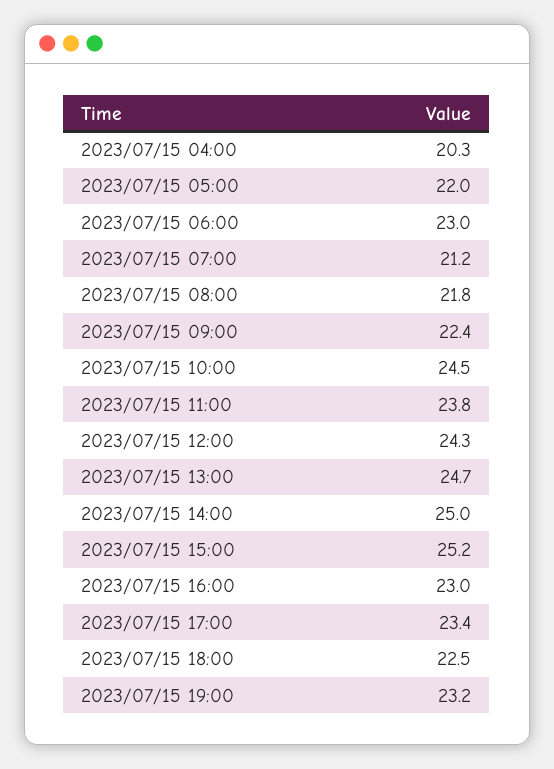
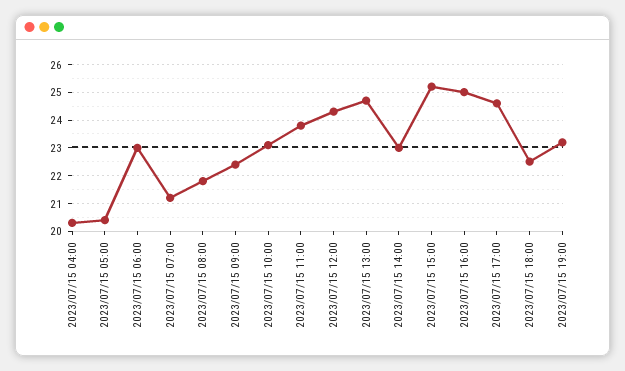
  {
    "2023/07/15 04:00": 20.3,
-   "2023/07/15 05:00": 22,
+   "2023/07/15 05:00": 20.5,
    "2023/07/15 06:00": 23,
    "2023/07/15 07:00": 21.2,
    "2023/07/15 08:00": 21.8,
    "2023/07/15 09:00": 22.4,
-   "2023/07/15 10:00": 24.5,
+   "2023/07/15 10:00": 23,
    "2023/07/15 11:00": 23.8,
    "2023/07/15 12:00": 24.3,
    "2023/07/15 13:00": 24.7,
-   "2023/07/15 14:00": 25,
+   "2023/07/15 14:00": 23,
    "2023/07/15 15:00": 25.2,
-   "2023/07/15 16:00": 23,
+   "2023/07/15 16:00": 25,
-   "2023/07/15 17:00": 23.4,
+   "2023/07/15 17:00": 24.5,
    "2023/07/15 18:00": 22.5,
    "2023/07/15 19:00": 23.2
  }

